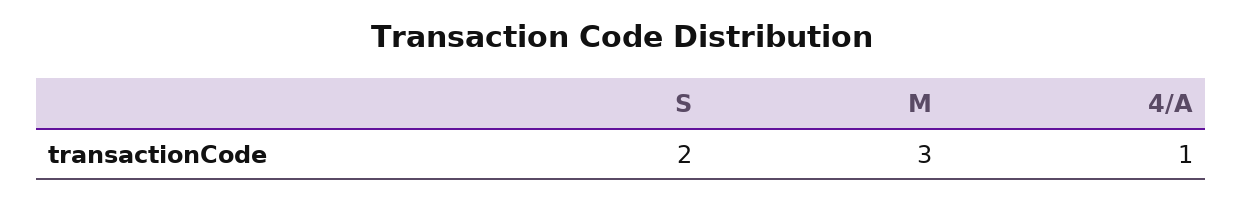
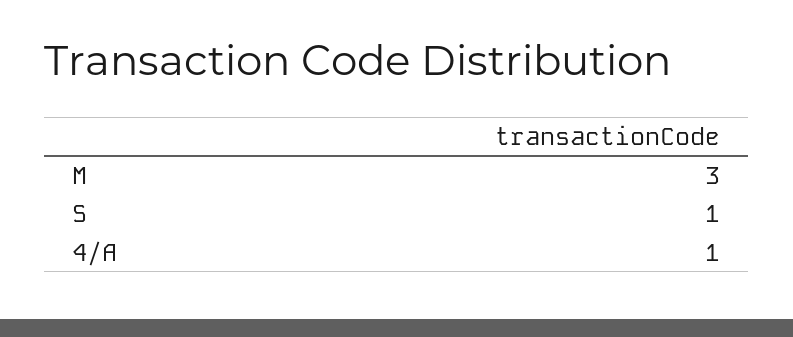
  {
-   "S": 2,
+   "S": 1,
    "M": 3,
    "4/A": 1
  }

